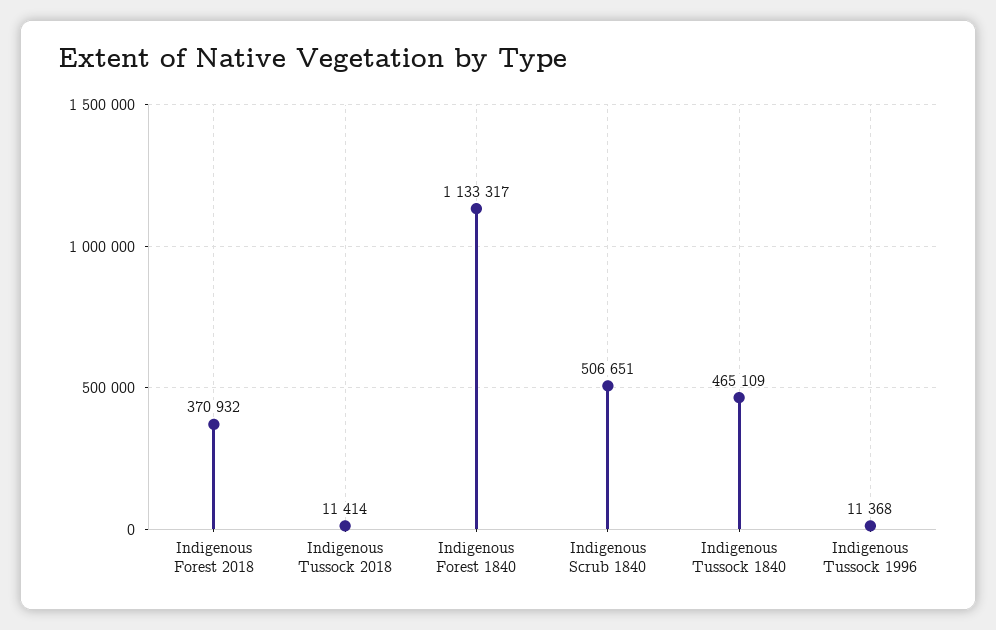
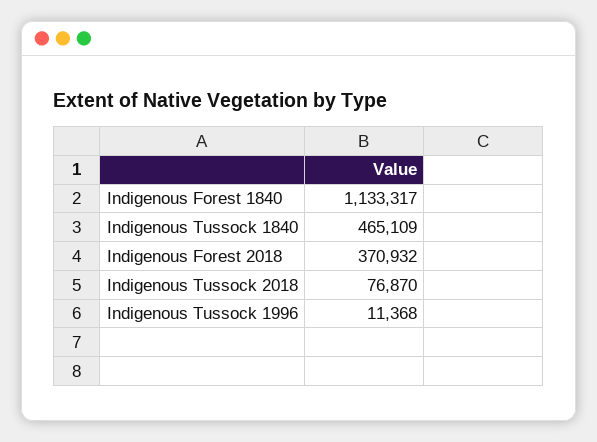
  {
    "Indigenous Forest 2018": 370932,
-   "Indigenous Tussock 2018": 11414,
+   "Indigenous Tussock 2018": 76870,
    "Indigenous Forest 1840": 1133317,
-   "Indigenous Scrub 1840": 506651,
    "Indigenous Tussock 1840": 465109,
    "Indigenous Tussock 1996": 11368
  }

